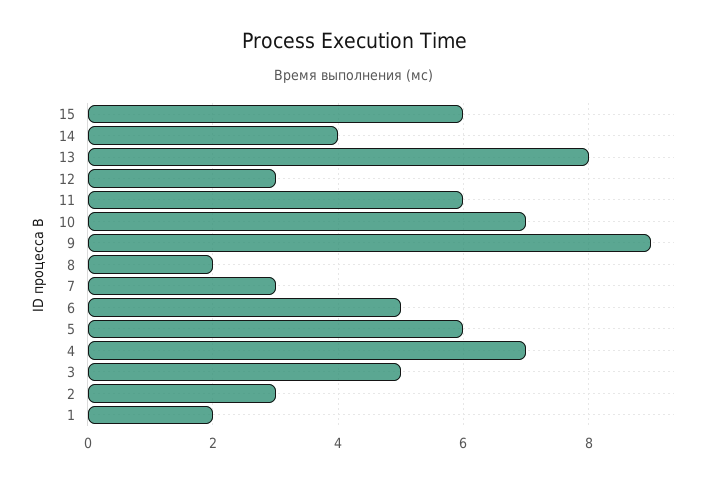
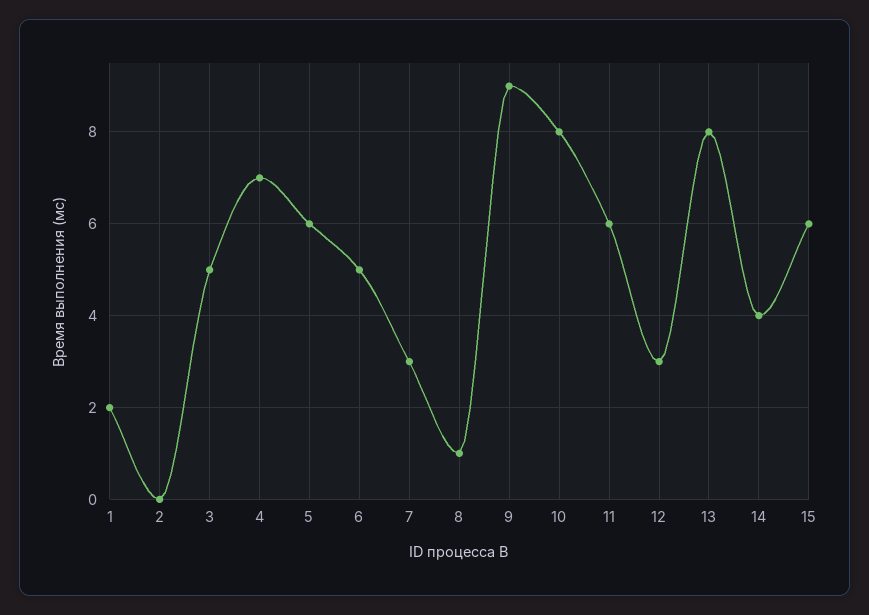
  {
    "15": 6,
    "14": 4,
    "13": 8,
    "12": 3,
    "11": 6,
-   "10": 7,
+   "10": 8,
    "9": 9,
-   "8": 2,
+   "8": 1,
    "7": 3,
    "6": 5,
    "5": 6,
    "4": 7,
    "3": 5,
-   "2": 3,
+   "2": 0,
    "1": 2
  }

